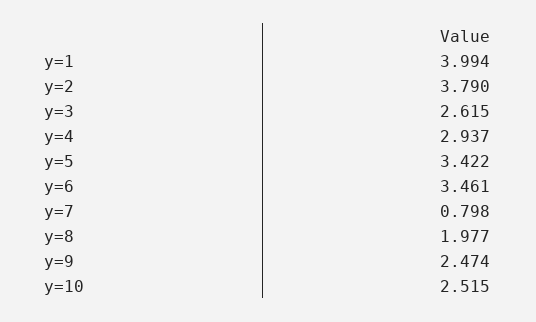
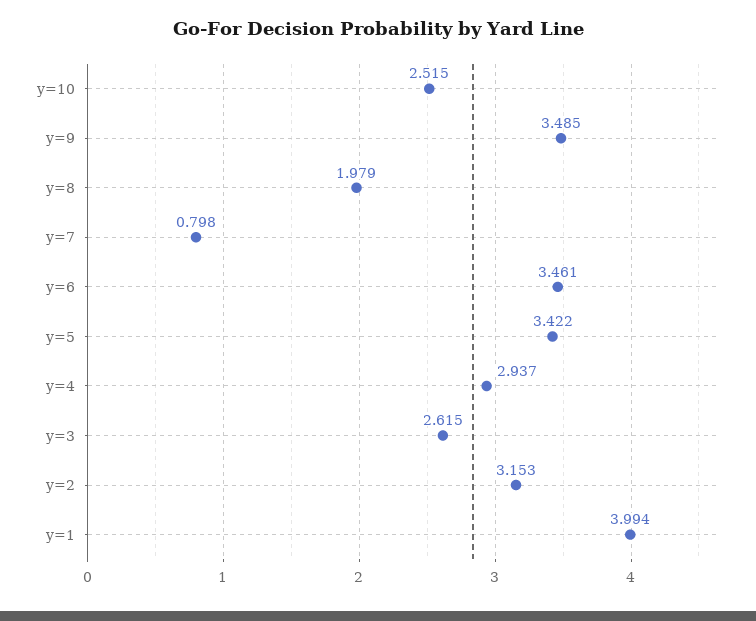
  {
    "y=1": 3.994,
-   "y=2": 3.79,
+   "y=2": 3.153,
    "y=3": 2.615,
    "y=4": 2.937,
    "y=5": 3.422,
    "y=6": 3.461,
    "y=7": 0.798,
-   "y=8": 1.977,
+   "y=8": 1.979,
-   "y=9": 2.474,
+   "y=9": 3.485,
    "y=10": 2.515
  }

